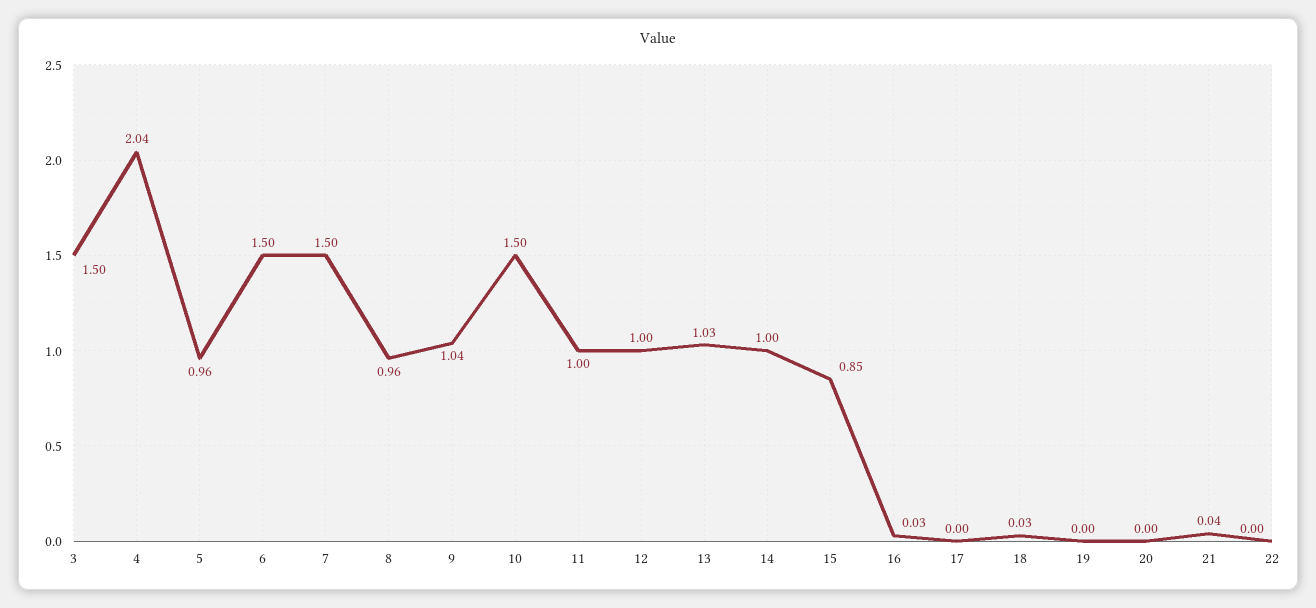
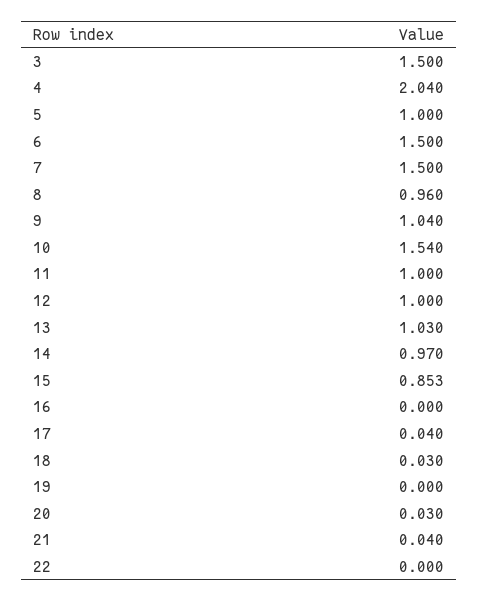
  {
    "3": 1.5,
    "4": 2.04,
-   "5": 0.96,
+   "5": 1,
    "6": 1.5,
    "7": 1.5,
    "8": 0.96,
    "9": 1.04,
-   "10": 1.5,
+   "10": 1.54,
    "11": 1,
    "12": 1,
    "13": 1.03,
-   "14": 1,
+   "14": 0.97,
    "15": 0.853,
-   "16": 0.03,
+   "16": 0,
-   "17": 0,
+   "17": 0.04,
    "18": 0.03,
    "19": 0,
-   "20": 0,
+   "20": 0.03,
    "21": 0.04,
    "22": 0
  }

